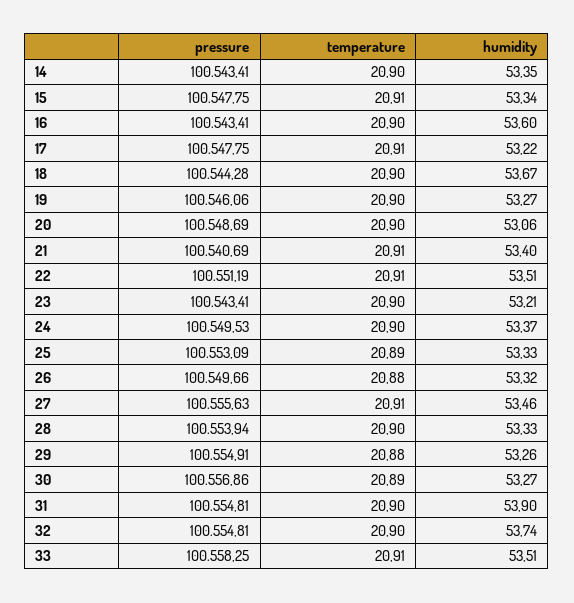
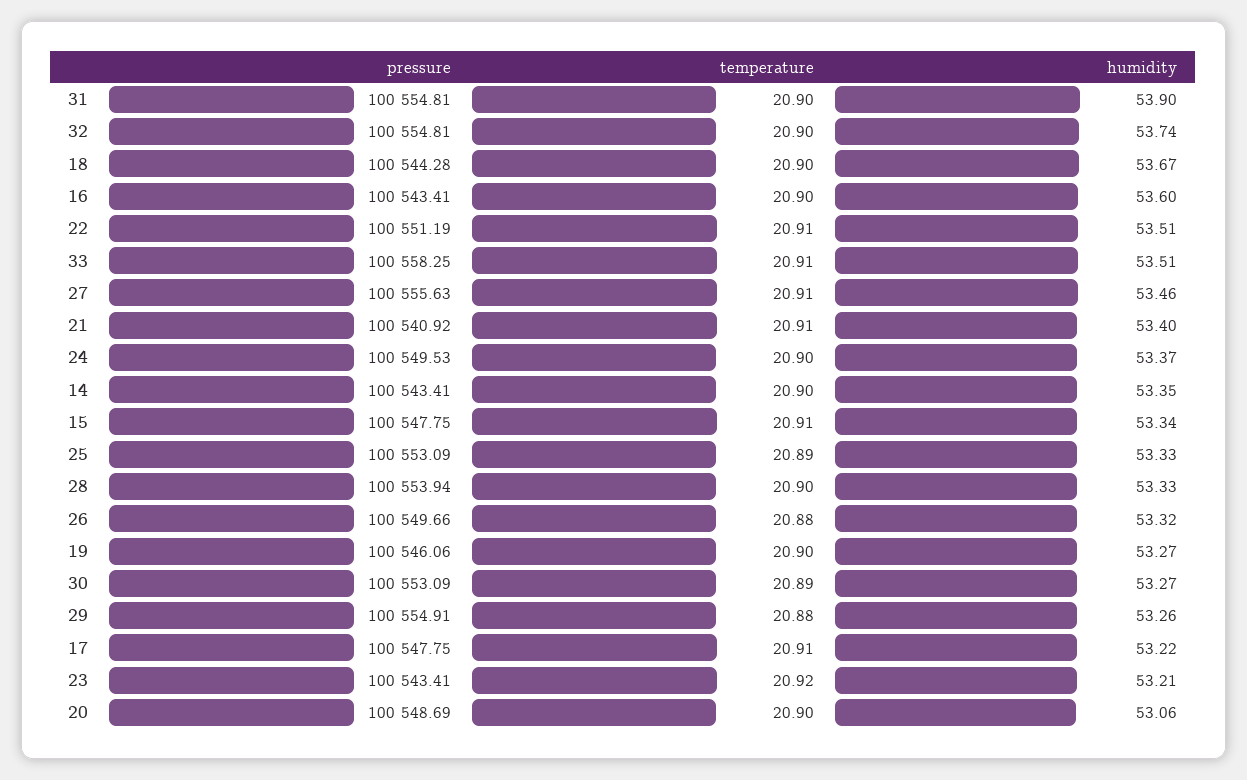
  {
    "pressure": {
      "14": 100543.41,
      "15": 100547.75,
      "16": 100543.41,
      "17": 100547.75,
      "18": 100544.28,
      "19": 100546.06,
      "20": 100548.69,
-     "21": 100540.69,
+     "21": 100540.92,
      "22": 100551.19,
      "23": 100543.41,
      "24": 100549.53,
      "25": 100553.09,
      "26": 100549.66,
      "27": 100555.63,
      "28": 100553.94,
      "29": 100554.91,
-     "30": 100556.86,
+     "30": 100553.09,
      "31": 100554.81,
      "32": 100554.81,
      "33": 100558.25
    },
    "temperature": {
      "14": 20.9,
      "15": 20.91,
      "16": 20.9,
      "17": 20.91,
      "18": 20.9,
      "19": 20.9,
      "20": 20.9,
      "21": 20.91,
      "22": 20.91,
-     "23": 20.9,
+     "23": 20.92,
      "24": 20.9,
      "25": 20.89,
      "26": 20.88,
      "27": 20.91,
      "28": 20.9,
      "29": 20.88,
      "30": 20.89,
      "31": 20.9,
      "32": 20.9,
      "33": 20.91
    },
    "humidity": {
      "14": 53.35,
      "15": 53.34,
      "16": 53.6,
      "17": 53.22,
      "18": 53.67,
      "19": 53.27,
      "20": 53.06,
      "21": 53.4,
      "22": 53.51,
      "23": 53.21,
      "24": 53.37,
      "25": 53.33,
      "26": 53.32,
      "27": 53.46,
      "28": 53.33,
      "29": 53.26,
      "30": 53.27,
      "31": 53.9,
      "32": 53.74,
      "33": 53.51
    }
  }

